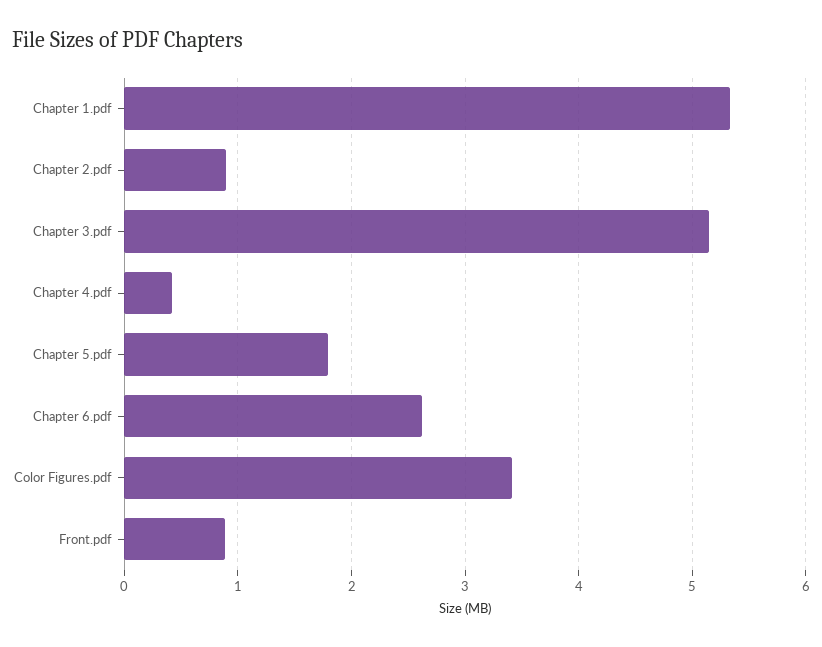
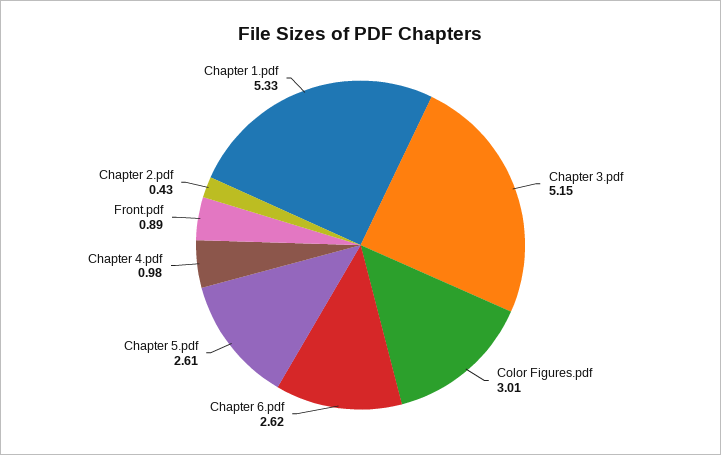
  {
    "Chapter 1.pdf": 5.33,
-   "Chapter 2.pdf": 0.9,
+   "Chapter 2.pdf": 0.43,
    "Chapter 3.pdf": 5.15,
-   "Chapter 4.pdf": 0.4,
+   "Chapter 4.pdf": 0.98,
-   "Chapter 5.pdf": 1.8,
+   "Chapter 5.pdf": 2.61,
    "Chapter 6.pdf": 2.62,
-   "Color Figures.pdf": 3.4,
+   "Color Figures.pdf": 3.01,
    "Front.pdf": 0.89
  }

